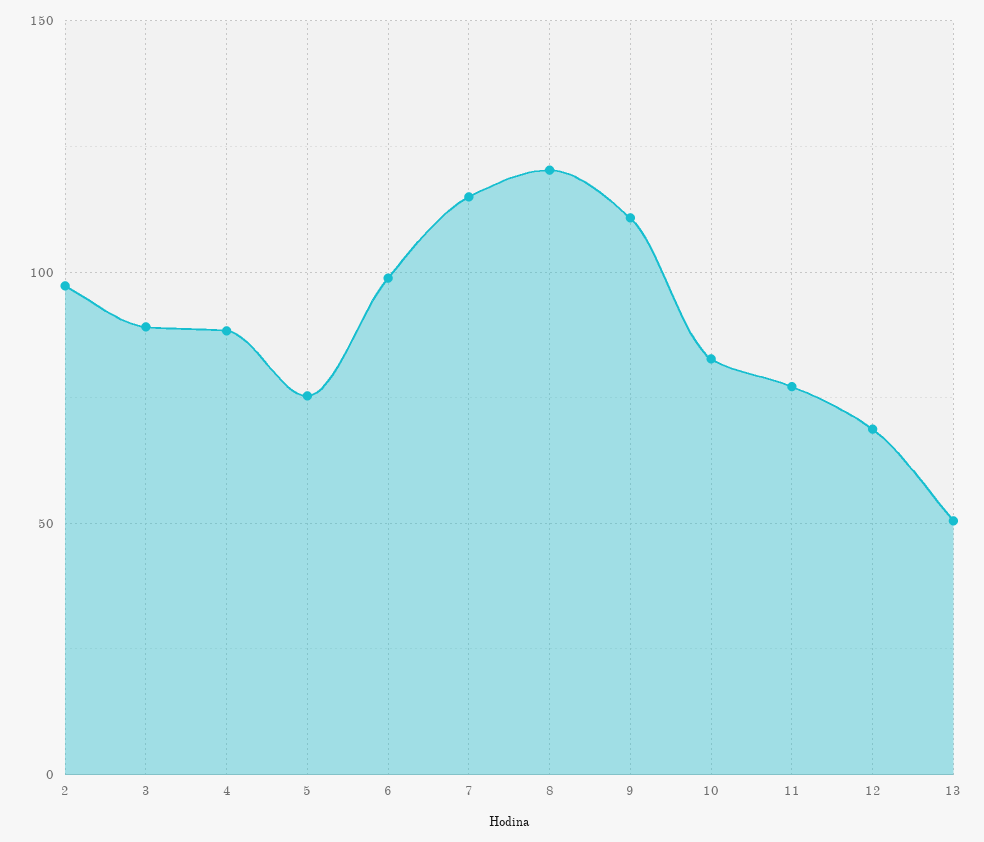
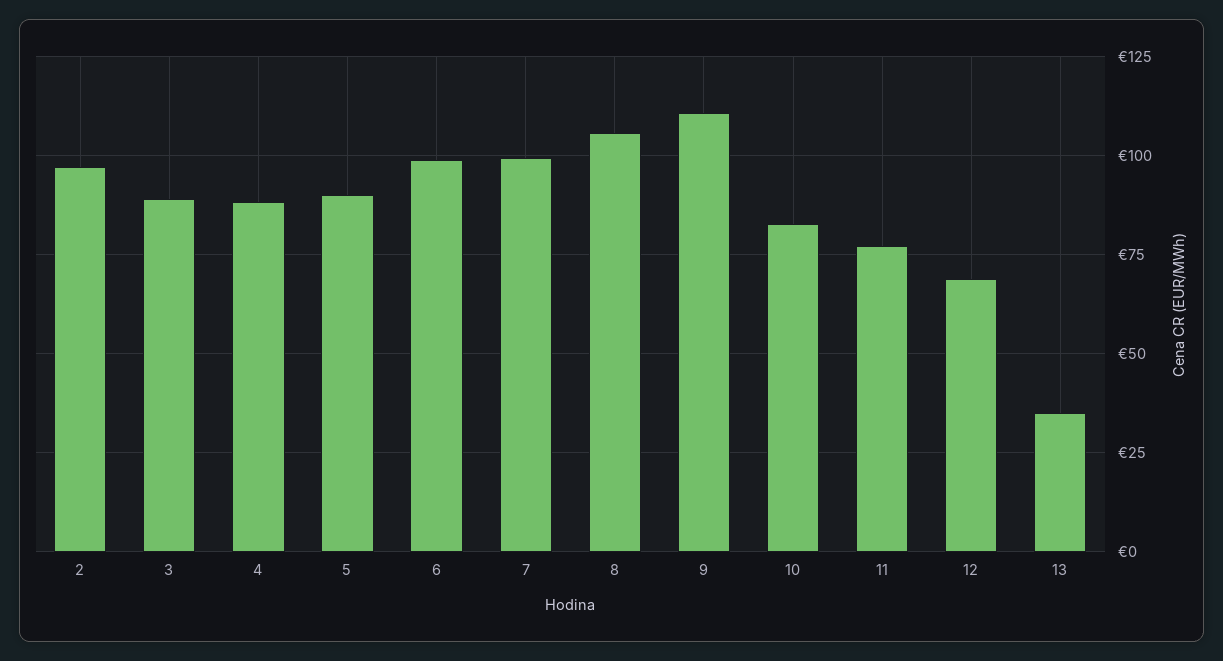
  {
    "2": 97.5,
    "3": 90,
    "4": 87.5,
-   "5": 75,
+   "5": 90,
    "6": 100,
-   "7": 115,
+   "7": 100,
-   "8": 120,
+   "8": 105,
    "9": 110,
    "10": 82.5,
    "11": 77.5,
    "12": 67.5,
-   "13": 50
+   "13": 35
  }

